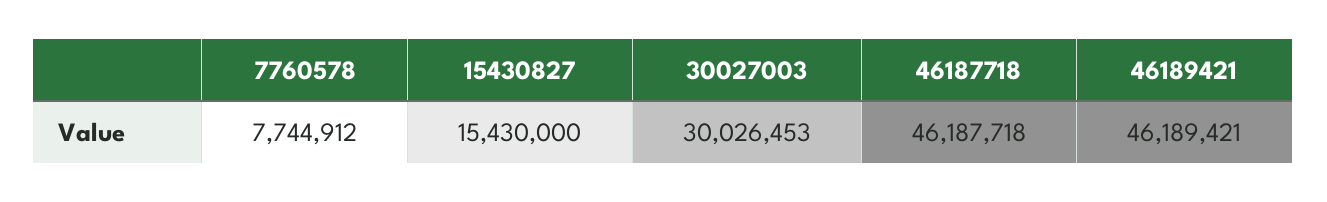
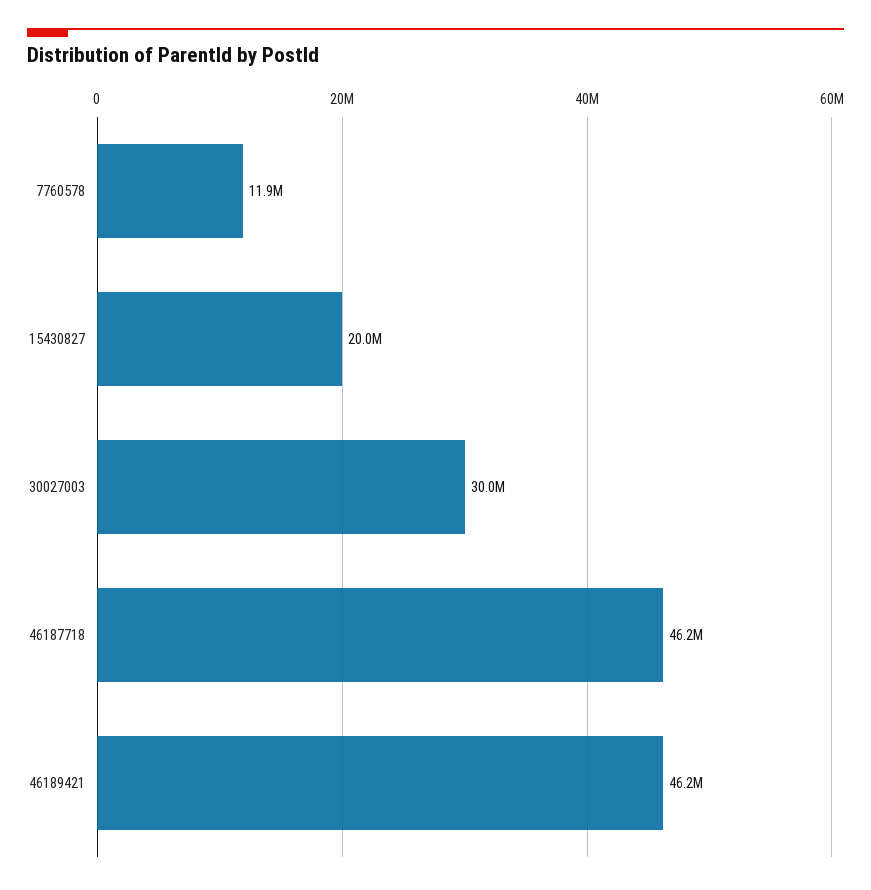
  {
-   "7760578": 7744912,
+   "7760578": 11900000,
-   "15430827": 15430000,
+   "15430827": 20000000,
    "30027003": 30026453,
    "46187718": 46187718,
    "46189421": 46189421
  }

